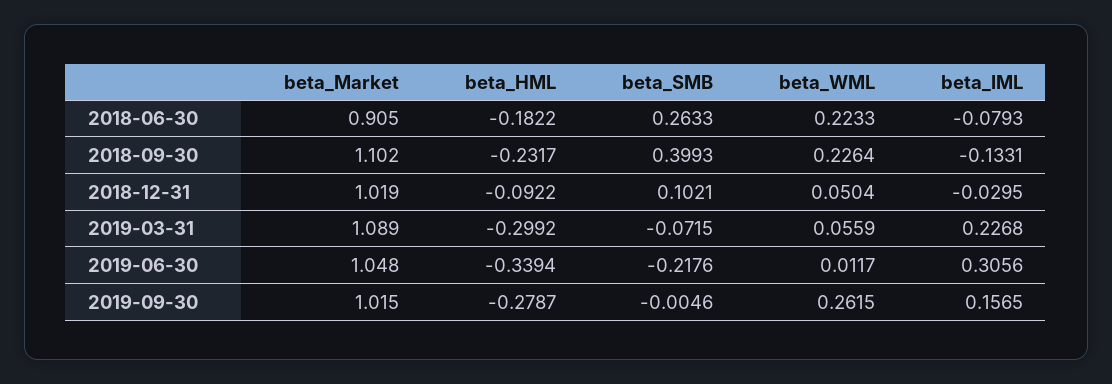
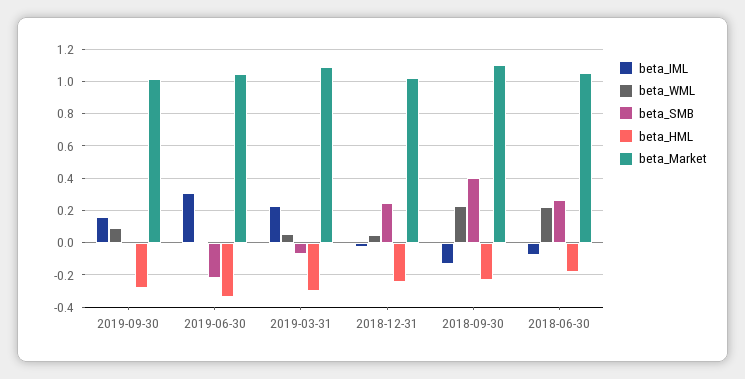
  {
    "beta_Market": {
-     "2018-06-30": 0.905,
+     "2018-06-30": 1.05,
      "2018-09-30": 1.102,
      "2018-12-31": 1.019,
      "2019-03-31": 1.089,
      "2019-06-30": 1.048,
      "2019-09-30": 1.015
    },
    "beta_HML": {
      "2018-06-30": -0.1822,
      "2018-09-30": -0.2317,
-     "2018-12-31": -0.0922,
+     "2018-12-31": -0.25,
      "2019-03-31": -0.2992,
      "2019-06-30": -0.3394,
      "2019-09-30": -0.2787
    },
    "beta_SMB": {
      "2018-06-30": 0.2633,
      "2018-09-30": 0.3993,
-     "2018-12-31": 0.1021,
+     "2018-12-31": 0.25,
      "2019-03-31": -0.0715,
      "2019-06-30": -0.2176,
      "2019-09-30": -0.0046
    },
    "beta_WML": {
      "2018-06-30": 0.2233,
      "2018-09-30": 0.2264,
      "2018-12-31": 0.0504,
      "2019-03-31": 0.0559,
      "2019-06-30": 0.0117,
-     "2019-09-30": 0.2615
+     "2019-09-30": 0.1
    },
    "beta_IML": {
      "2018-06-30": -0.0793,
      "2018-09-30": -0.1331,
      "2018-12-31": -0.0295,
      "2019-03-31": 0.2268,
      "2019-06-30": 0.3056,
      "2019-09-30": 0.1565
    }
  }

